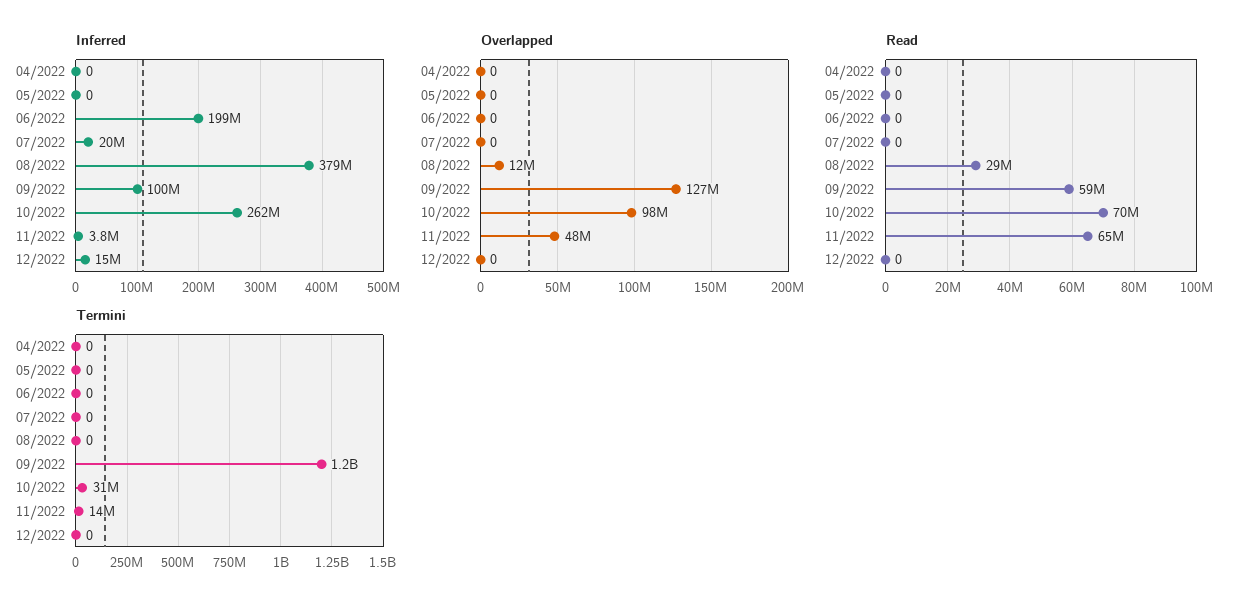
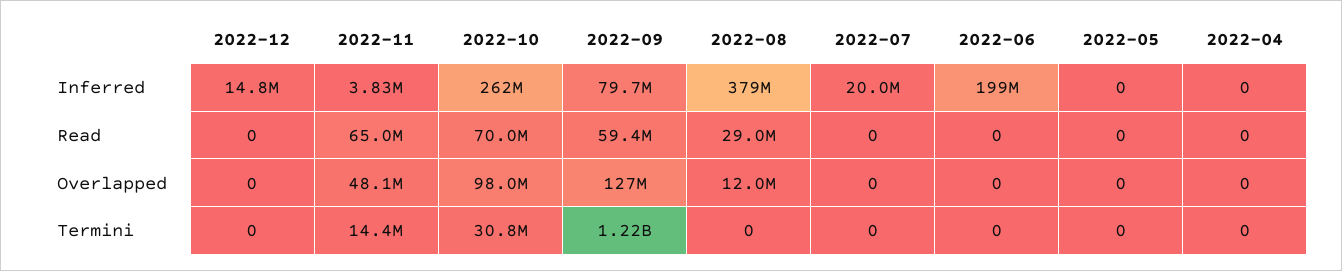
  {
    "Inferred": {
      "04/2022": 0,
      "05/2022": 0,
      "06/2022": 199000000,
      "07/2022": 20000000,
      "08/2022": 379000000,
-     "09/2022": 100000000,
+     "09/2022": 79700000,
      "10/2022": 262000000,
      "11/2022": 3830000,
      "12/2022": 14800000
    },
    "Overlapped": {
      "04/2022": 0,
      "05/2022": 0,
      "06/2022": 0,
      "07/2022": 0,
      "08/2022": 12000000,
      "09/2022": 127000000,
      "10/2022": 98000000,
      "11/2022": 48100000,
      "12/2022": 0
    },
    "Read": {
      "04/2022": 0,
      "05/2022": 0,
      "06/2022": 0,
      "07/2022": 0,
      "08/2022": 29000000,
      "09/2022": 59400000,
      "10/2022": 70000000,
      "11/2022": 65000000,
      "12/2022": 0
    },
    "Termini": {
      "04/2022": 0,
      "05/2022": 0,
      "06/2022": 0,
      "07/2022": 0,
      "08/2022": 0,
      "09/2022": 1220000000,
      "10/2022": 30800000,
      "11/2022": 14400000,
      "12/2022": 0
    }
  }

